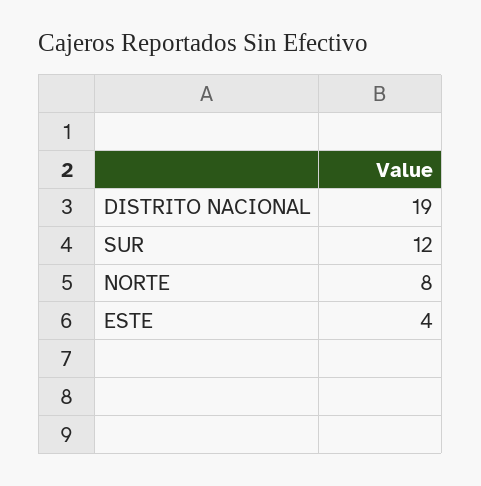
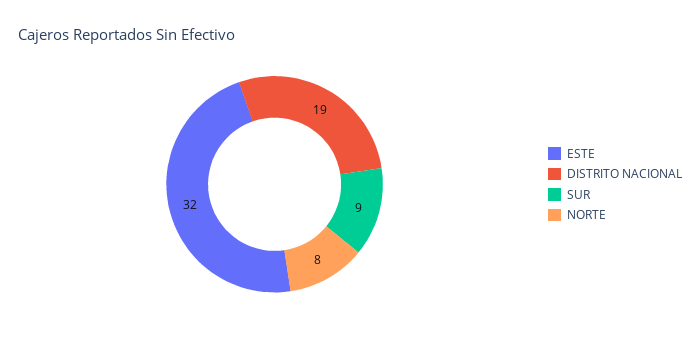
  {
    "DISTRITO NACIONAL": 19,
-   "SUR": 12,
+   "SUR": 9,
    "NORTE": 8,
-   "ESTE": 4
+   "ESTE": 32
  }

